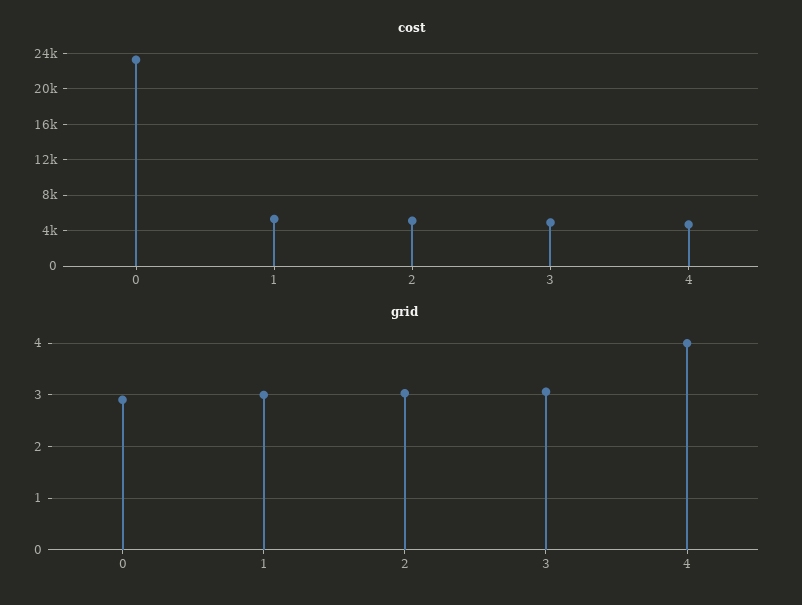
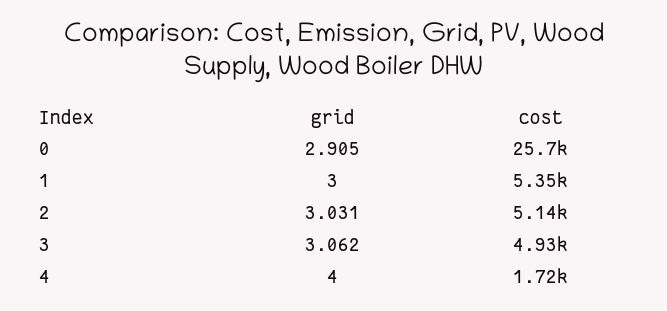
  {
    "cost": {
-     "0": 23000,
+     "0": 25700,
      "1": 5350,
      "2": 5140,
      "3": 4930,
-     "4": 5000
+     "4": 1720
    },
    "grid": {
      "0": 2.905,
      "1": 3,
      "2": 3.031,
      "3": 3.062,
      "4": 4
    }
  }

